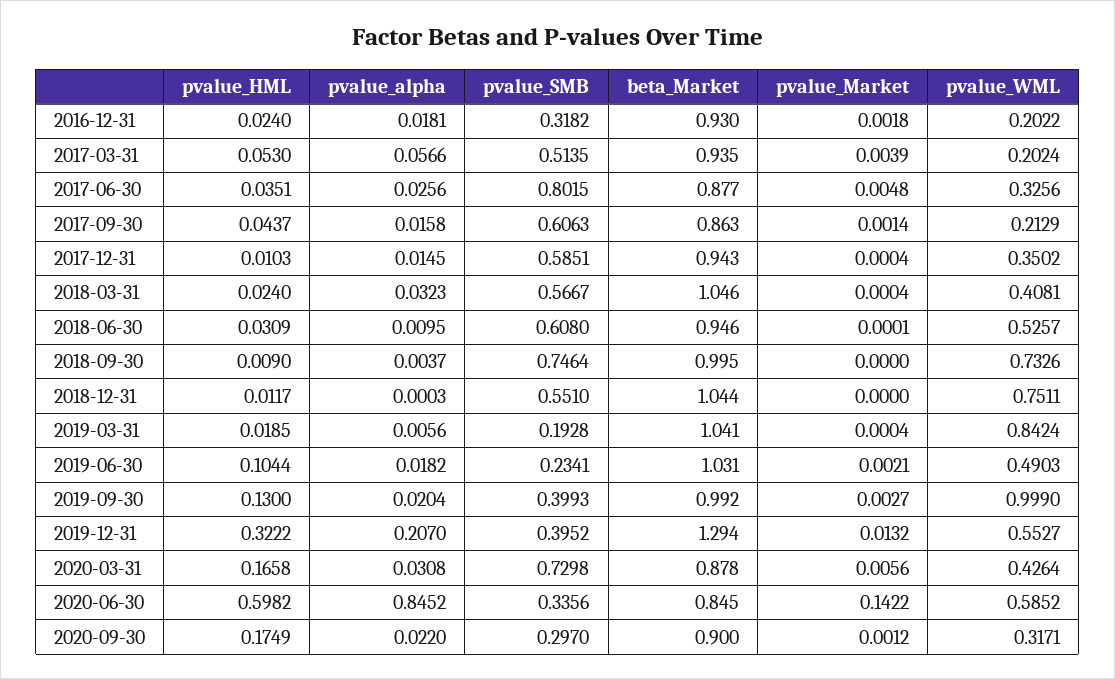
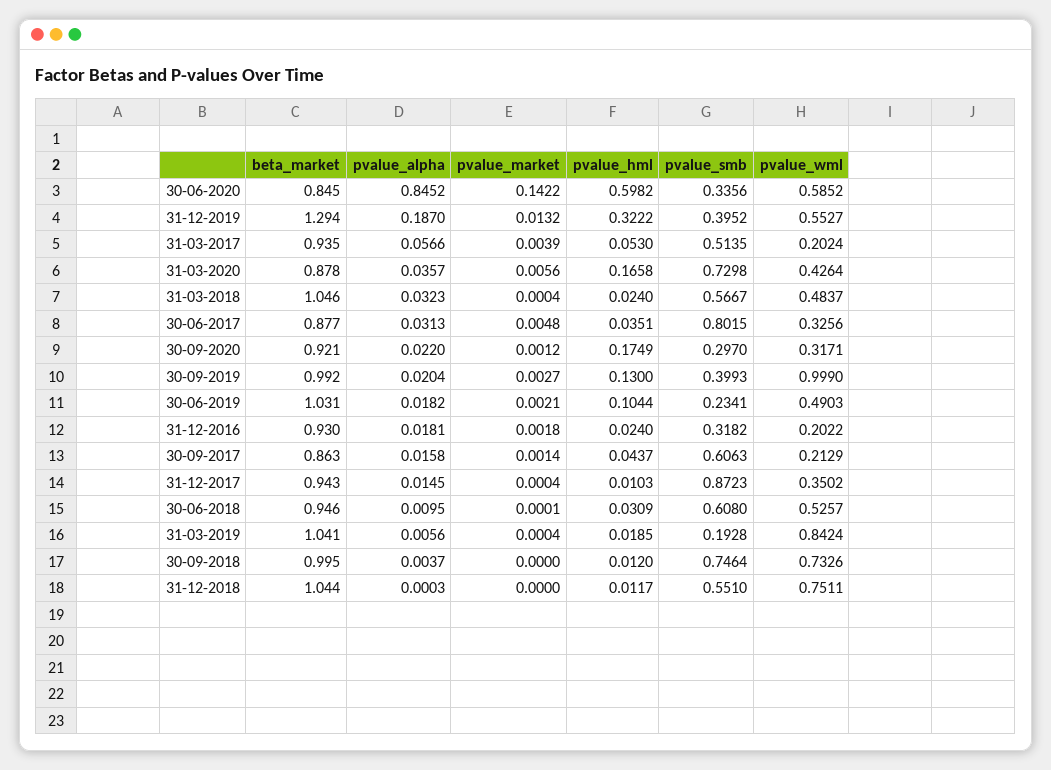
  {
    "pvalue_HML": {
      "2016-12-31": 0.024,
      "2017-03-31": 0.053,
      "2017-06-30": 0.0351,
      "2017-09-30": 0.0437,
      "2017-12-31": 0.0103,
      "2018-03-31": 0.024,
      "2018-06-30": 0.0309,
-     "2018-09-30": 0.009,
+     "2018-09-30": 0.012,
      "2018-12-31": 0.0117,
      "2019-03-31": 0.0185,
      "2019-06-30": 0.1044,
      "2019-09-30": 0.13,
      "2019-12-31": 0.3222,
      "2020-03-31": 0.1658,
      "2020-06-30": 0.5982,
      "2020-09-30": 0.1749
    },
    "pvalue_alpha": {
      "2016-12-31": 0.0181,
      "2017-03-31": 0.0566,
-     "2017-06-30": 0.0256,
+     "2017-06-30": 0.0313,
      "2017-09-30": 0.0158,
      "2017-12-31": 0.0145,
      "2018-03-31": 0.0323,
      "2018-06-30": 0.0095,
      "2018-09-30": 0.0037,
      "2018-12-31": 0.0003,
      "2019-03-31": 0.0056,
      "2019-06-30": 0.0182,
      "2019-09-30": 0.0204,
-     "2019-12-31": 0.207,
+     "2019-12-31": 0.187,
-     "2020-03-31": 0.0308,
+     "2020-03-31": 0.0357,
      "2020-06-30": 0.8452,
      "2020-09-30": 0.022
    },
    "pvalue_SMB": {
      "2016-12-31": 0.3182,
      "2017-03-31": 0.5135,
      "2017-06-30": 0.8015,
      "2017-09-30": 0.6063,
-     "2017-12-31": 0.5851,
+     "2017-12-31": 0.8723,
      "2018-03-31": 0.5667,
      "2018-06-30": 0.608,
      "2018-09-30": 0.7464,
      "2018-12-31": 0.551,
      "2019-03-31": 0.1928,
      "2019-06-30": 0.2341,
      "2019-09-30": 0.3993,
      "2019-12-31": 0.3952,
      "2020-03-31": 0.7298,
      "2020-06-30": 0.3356,
      "2020-09-30": 0.297
    },
    "beta_Market": {
      "2016-12-31": 0.93,
      "2017-03-31": 0.935,
      "2017-06-30": 0.877,
      "2017-09-30": 0.863,
      "2017-12-31": 0.943,
      "2018-03-31": 1.046,
      "2018-06-30": 0.946,
      "2018-09-30": 0.995,
      "2018-12-31": 1.044,
      "2019-03-31": 1.041,
      "2019-06-30": 1.031,
      "2019-09-30": 0.992,
      "2019-12-31": 1.294,
      "2020-03-31": 0.878,
      "2020-06-30": 0.845,
-     "2020-09-30": 0.9
+     "2020-09-30": 0.921
    },
    "pvalue_Market": {
      "2016-12-31": 0.0018,
      "2017-03-31": 0.0039,
      "2017-06-30": 0.0048,
      "2017-09-30": 0.0014,
      "2017-12-31": 0.0004,
      "2018-03-31": 0.0004,
      "2018-06-30": 0.0001,
      "2018-09-30": 0,
      "2018-12-31": 0,
      "2019-03-31": 0.0004,
      "2019-06-30": 0.0021,
      "2019-09-30": 0.0027,
      "2019-12-31": 0.0132,
      "2020-03-31": 0.0056,
      "2020-06-30": 0.1422,
      "2020-09-30": 0.0012
    },
    "pvalue_WML": {
      "2016-12-31": 0.2022,
      "2017-03-31": 0.2024,
      "2017-06-30": 0.3256,
      "2017-09-30": 0.2129,
      "2017-12-31": 0.3502,
-     "2018-03-31": 0.4081,
+     "2018-03-31": 0.4837,
      "2018-06-30": 0.5257,
      "2018-09-30": 0.7326,
      "2018-12-31": 0.7511,
      "2019-03-31": 0.8424,
      "2019-06-30": 0.4903,
      "2019-09-30": 0.999,
      "2019-12-31": 0.5527,
      "2020-03-31": 0.4264,
      "2020-06-30": 0.5852,
      "2020-09-30": 0.3171
    }
  }

